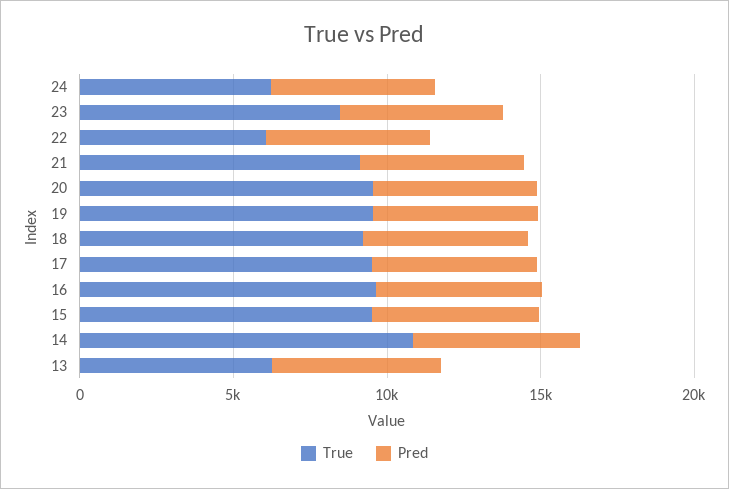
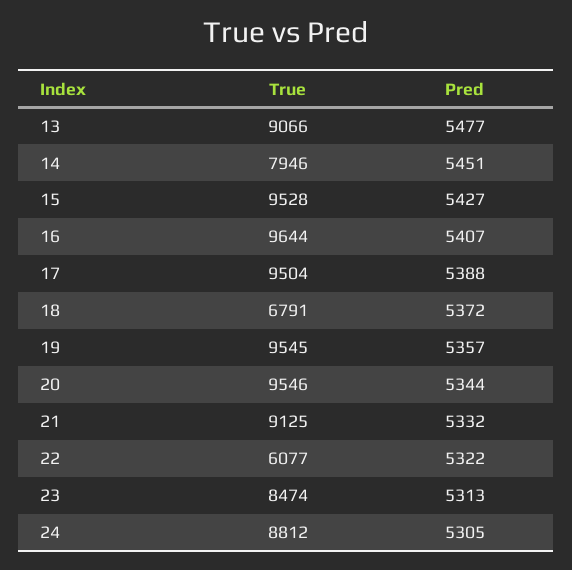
  {
    "True": {
-     "24": 6000,
+     "24": 8812,
      "23": 8474,
      "22": 6077,
      "21": 9125,
      "20": 9546,
      "19": 9545,
-     "18": 9000,
+     "18": 6791,
      "17": 9504,
      "16": 9644,
      "15": 9528,
-     "14": 11000,
+     "14": 7946,
-     "13": 6000
+     "13": 9066
    },
    "Pred": {
      "24": 5305,
      "23": 5313,
      "22": 5322,
      "21": 5332,
      "20": 5344,
      "19": 5357,
      "18": 5372,
      "17": 5388,
      "16": 5407,
      "15": 5427,
      "14": 5451,
      "13": 5477
    }
  }

